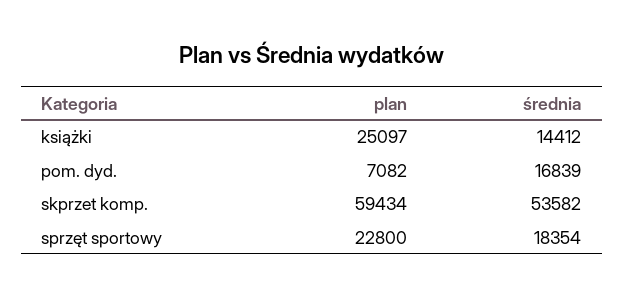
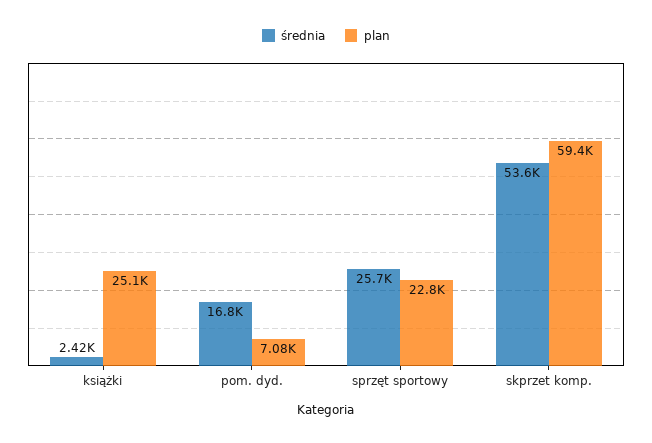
  {
    "plan": {
      "książki": 25097,
      "pom. dyd.": 7082,
      "skprzet komp.": 59434,
      "sprzęt sportowy": 22800
    },
    "średnia": {
-     "książki": 14412,
+     "książki": 2420,
      "pom. dyd.": 16839,
      "skprzet komp.": 53582,
-     "sprzęt sportowy": 18354
+     "sprzęt sportowy": 25700
    }
  }

